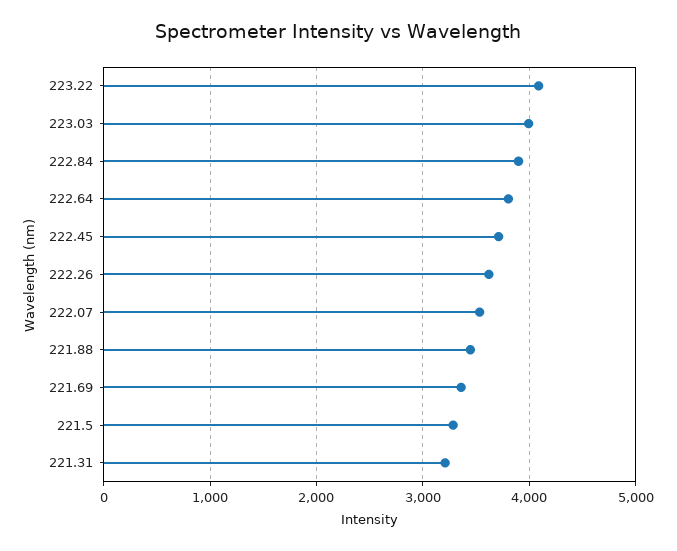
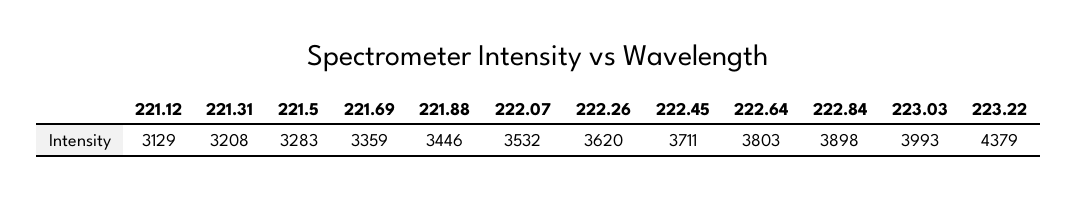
  {
-   "223.22": 4100,
+   "223.22": 4379,
    "223.03": 3993,
    "222.84": 3898,
    "222.64": 3803,
    "222.45": 3711,
    "222.26": 3620,
    "222.07": 3532,
    "221.88": 3446,
    "221.69": 3359,
    "221.5": 3283,
-   "221.31": 3208
+   "221.31": 3208,
+   "221.12": 3129
  }

